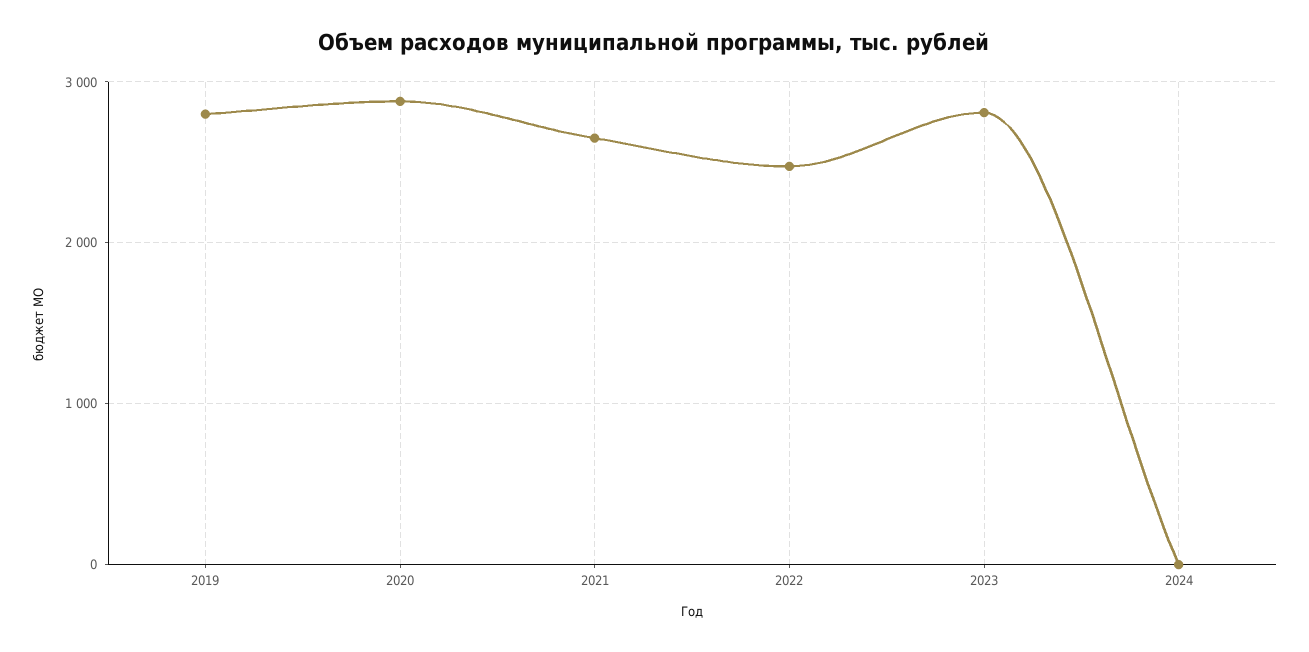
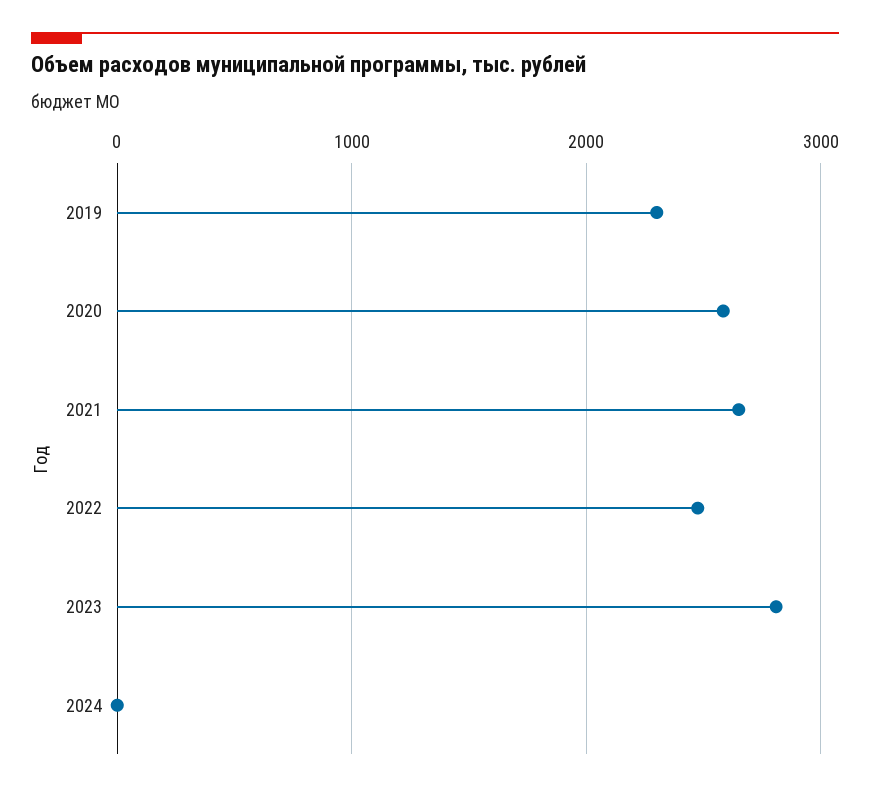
  {
-   "2019": 2800,
+   "2019": 2300,
-   "2020": 2900,
+   "2020": 2600,
    "2021": 2700,
    "2022": 2500,
    "2023": 2800,
    "2024": 0
  }

